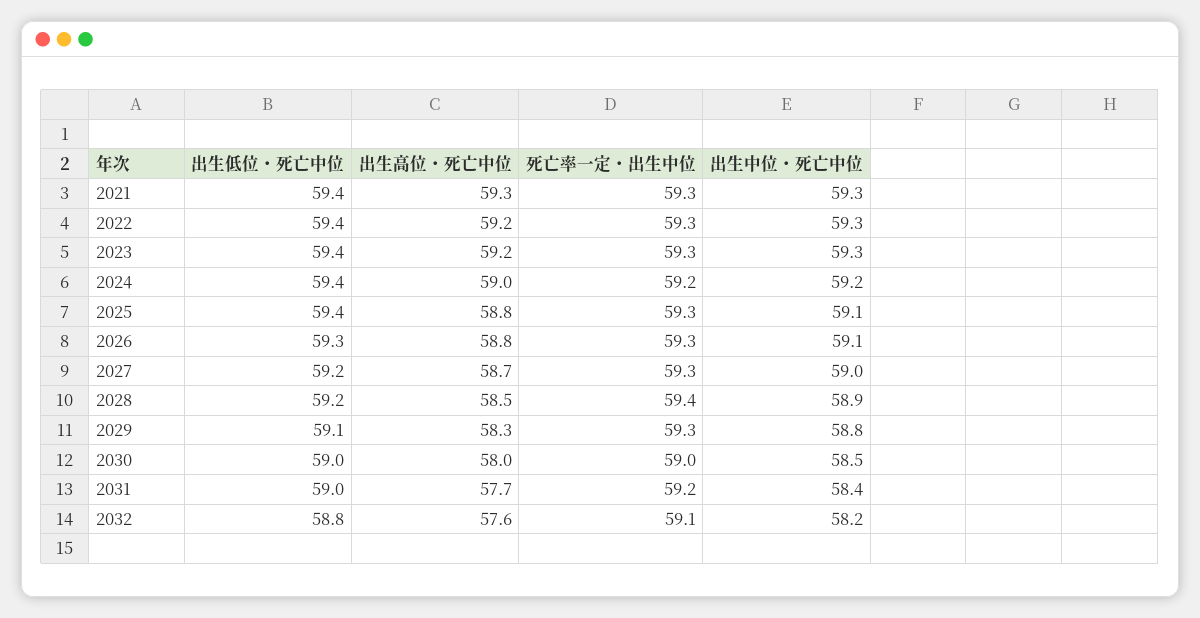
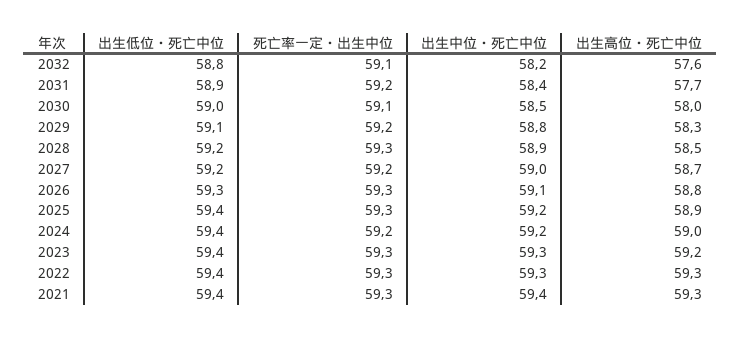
  {
    "出生低位・死亡中位": {
      "2021": 59.4,
      "2022": 59.4,
      "2023": 59.4,
      "2024": 59.4,
      "2025": 59.4,
      "2026": 59.3,
      "2027": 59.2,
      "2028": 59.2,
      "2029": 59.1,
      "2030": 59,
-     "2031": 59,
+     "2031": 58.9,
      "2032": 58.8
    },
    "出生高位・死亡中位": {
      "2021": 59.3,
-     "2022": 59.2,
+     "2022": 59.3,
      "2023": 59.2,
      "2024": 59,
-     "2025": 58.8,
+     "2025": 58.9,
      "2026": 58.8,
      "2027": 58.7,
      "2028": 58.5,
      "2029": 58.3,
      "2030": 58,
      "2031": 57.7,
      "2032": 57.6
    },
    "死亡率一定・出生中位": {
      "2021": 59.3,
      "2022": 59.3,
      "2023": 59.3,
      "2024": 59.2,
      "2025": 59.3,
      "2026": 59.3,
-     "2027": 59.3,
+     "2027": 59.2,
-     "2028": 59.4,
+     "2028": 59.3,
-     "2029": 59.3,
+     "2029": 59.2,
-     "2030": 59,
+     "2030": 59.1,
      "2031": 59.2,
      "2032": 59.1
    },
    "出生中位・死亡中位": {
-     "2021": 59.3,
+     "2021": 59.4,
      "2022": 59.3,
      "2023": 59.3,
      "2024": 59.2,
-     "2025": 59.1,
+     "2025": 59.2,
      "2026": 59.1,
      "2027": 59,
      "2028": 58.9,
      "2029": 58.8,
      "2030": 58.5,
      "2031": 58.4,
      "2032": 58.2
    }
  }

